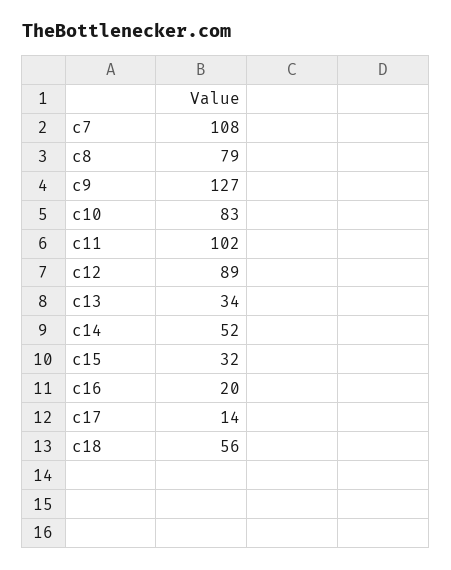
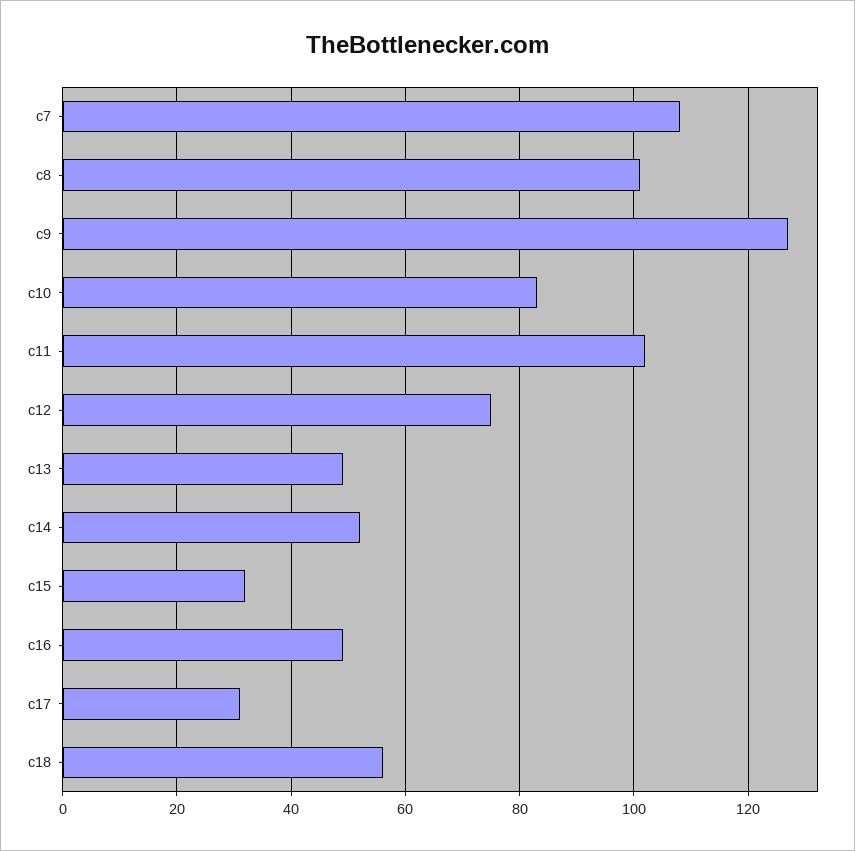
  {
    "c7": 108,
-   "c8": 79,
+   "c8": 100,
    "c9": 127,
    "c10": 83,
    "c11": 102,
-   "c12": 89,
+   "c12": 75,
-   "c13": 34,
+   "c13": 50,
    "c14": 52,
    "c15": 32,
-   "c16": 20,
+   "c16": 50,
-   "c17": 14,
+   "c17": 30,
    "c18": 56
  }

